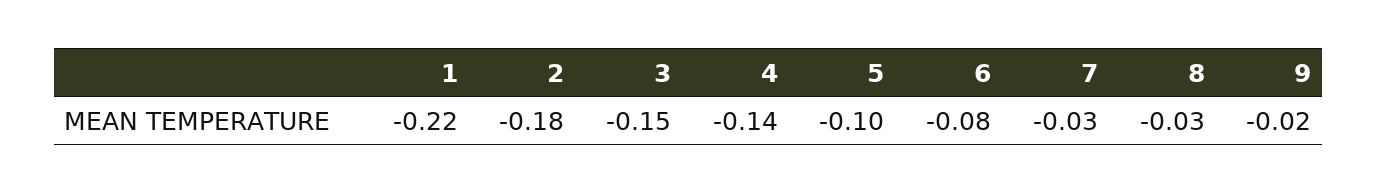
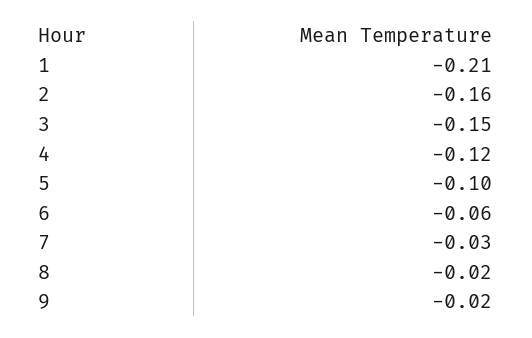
  {
-   "1": -0.22,
+   "1": -0.21,
-   "2": -0.18,
+   "2": -0.16,
    "3": -0.15,
-   "4": -0.14,
+   "4": -0.12,
    "5": -0.1,
-   "6": -0.08,
+   "6": -0.06,
    "7": -0.03,
-   "8": -0.03,
+   "8": -0.02,
    "9": -0.02
  }

